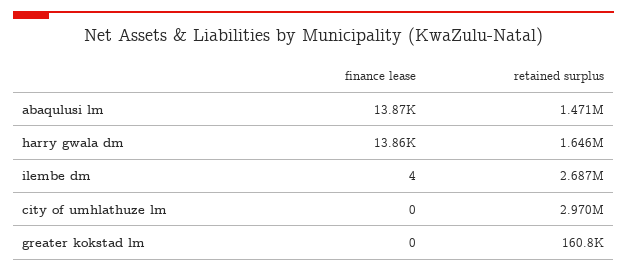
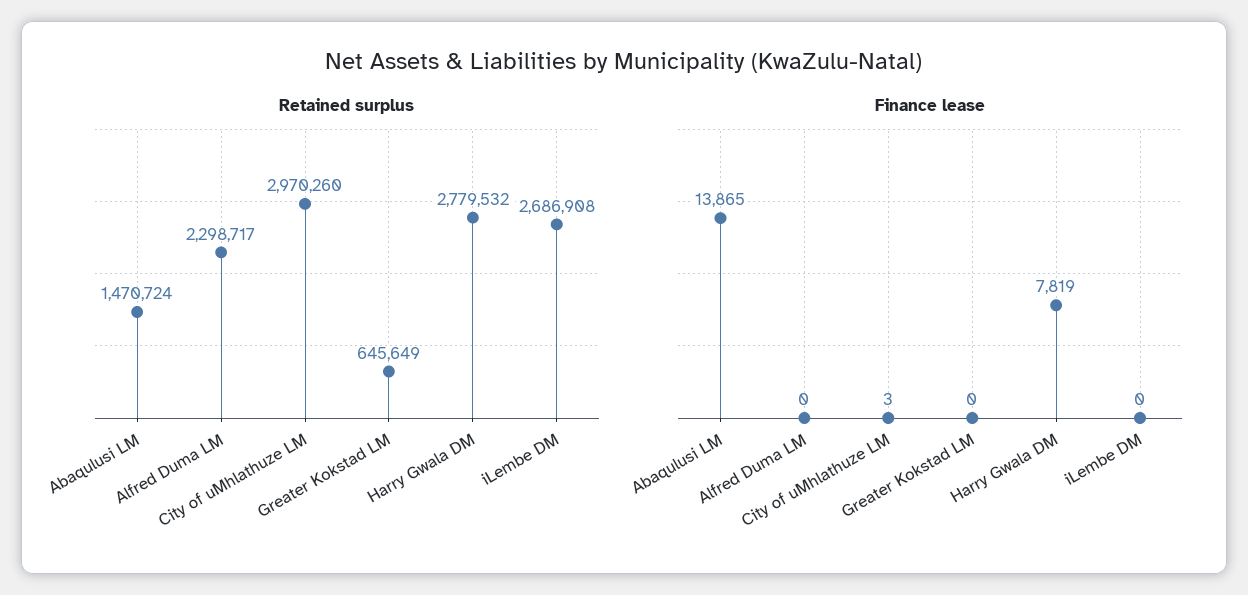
  {
    "finance lease": {
      "abaqulusi lm": 13865,
-     "harry gwala dm": 13860,
+     "harry gwala dm": 7819,
-     "ilembe dm": 4,
+     "ilembe dm": 0,
-     "city of umhlathuze lm": 0,
+     "city of umhlathuze lm": 3,
-     "greater kokstad lm": 0
+     "greater kokstad lm": 0,
+     "Alfred Duma LM": 0
    },
    "retained surplus": {
      "abaqulusi lm": 1470724,
-     "harry gwala dm": 1646000,
+     "harry gwala dm": 2779532,
      "ilembe dm": 2686908,
      "city of umhlathuze lm": 2970260,
-     "greater kokstad lm": 160800
+     "greater kokstad lm": 645649,
+     "Alfred Duma LM": 2298717
    }
  }

